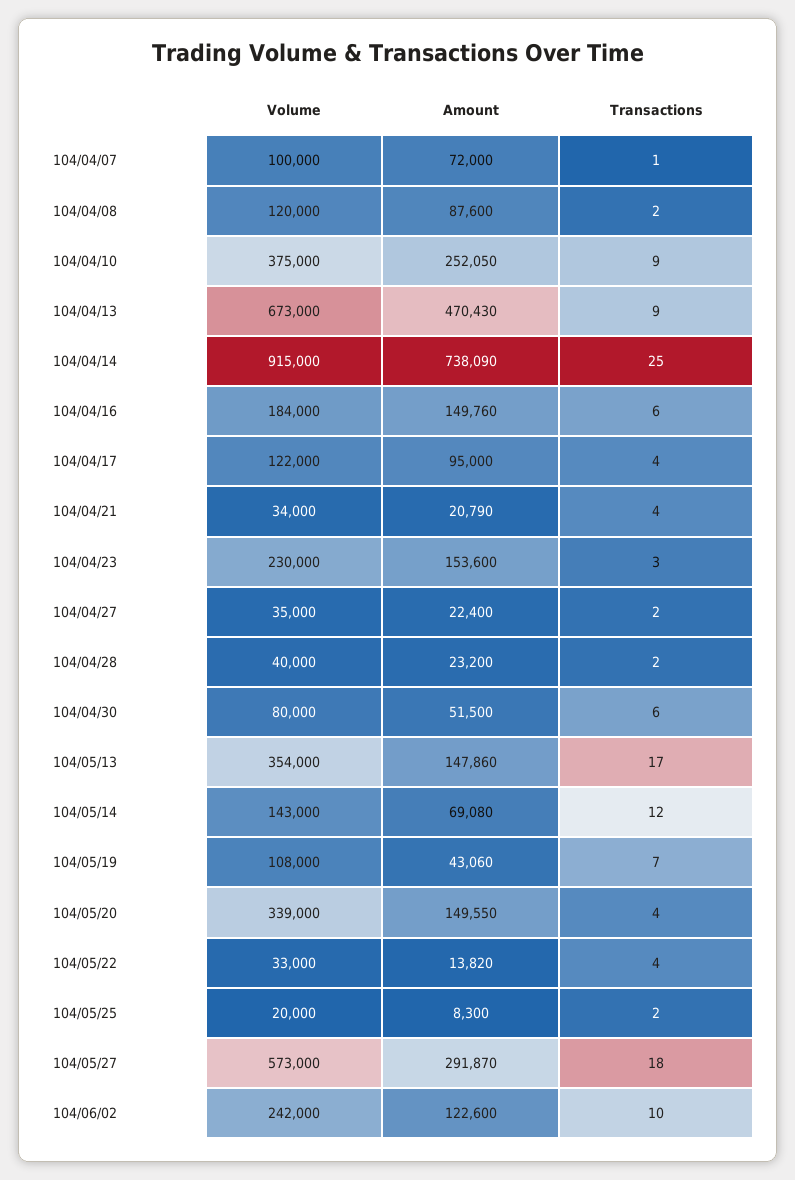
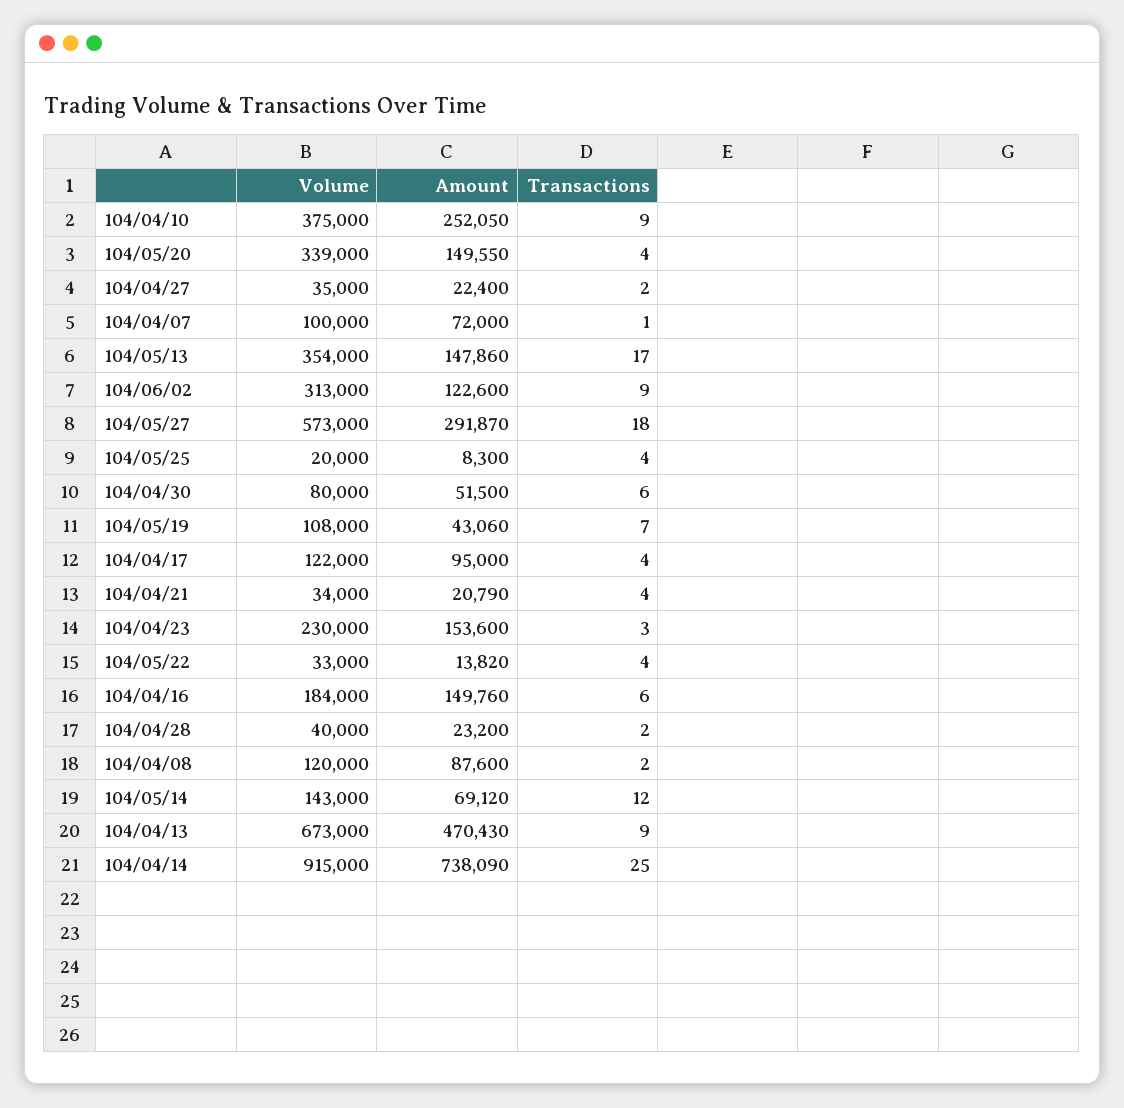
  {
    "Volume": {
      "104/04/07": 100000,
      "104/04/08": 120000,
      "104/04/10": 375000,
      "104/04/13": 673000,
      "104/04/14": 915000,
      "104/04/16": 184000,
      "104/04/17": 122000,
      "104/04/21": 34000,
      "104/04/23": 230000,
      "104/04/27": 35000,
      "104/04/28": 40000,
      "104/04/30": 80000,
      "104/05/13": 354000,
      "104/05/14": 143000,
      "104/05/19": 108000,
      "104/05/20": 339000,
      "104/05/22": 33000,
      "104/05/25": 20000,
      "104/05/27": 573000,
-     "104/06/02": 242000
+     "104/06/02": 313000
    },
    "Amount": {
      "104/04/07": 72000,
      "104/04/08": 87600,
      "104/04/10": 252050,
      "104/04/13": 470430,
      "104/04/14": 738090,
      "104/04/16": 149760,
      "104/04/17": 95000,
      "104/04/21": 20790,
      "104/04/23": 153600,
      "104/04/27": 22400,
      "104/04/28": 23200,
      "104/04/30": 51500,
      "104/05/13": 147860,
-     "104/05/14": 69080,
+     "104/05/14": 69120,
      "104/05/19": 43060,
      "104/05/20": 149550,
      "104/05/22": 13820,
      "104/05/25": 8300,
      "104/05/27": 291870,
      "104/06/02": 122600
    },
    "Transactions": {
      "104/04/07": 1,
      "104/04/08": 2,
      "104/04/10": 9,
      "104/04/13": 9,
      "104/04/14": 25,
      "104/04/16": 6,
      "104/04/17": 4,
      "104/04/21": 4,
      "104/04/23": 3,
      "104/04/27": 2,
      "104/04/28": 2,
      "104/04/30": 6,
      "104/05/13": 17,
      "104/05/14": 12,
      "104/05/19": 7,
      "104/05/20": 4,
      "104/05/22": 4,
-     "104/05/25": 2,
+     "104/05/25": 4,
      "104/05/27": 18,
-     "104/06/02": 10
+     "104/06/02": 9
    }
  }

